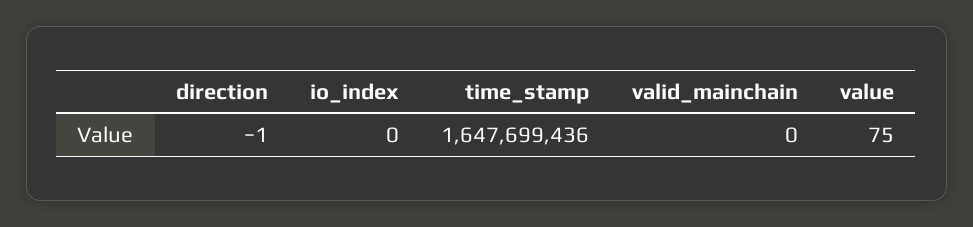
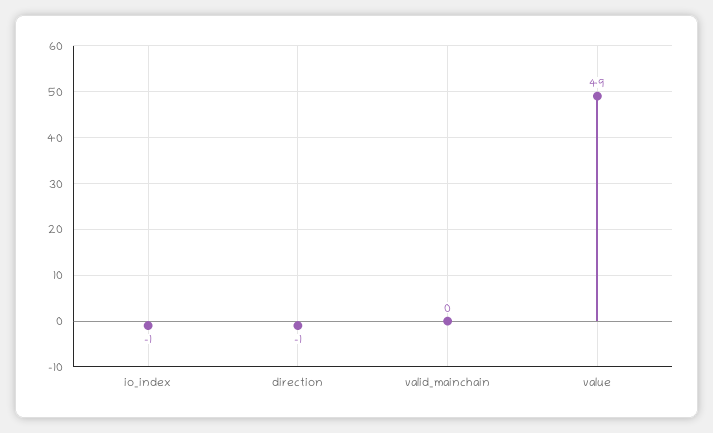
  {
    "direction": -1,
-   "io_index": 0,
+   "io_index": -1,
-   "time_stamp": 1647699436,
    "valid_mainchain": 0,
-   "value": 75
+   "value": 49
  }

